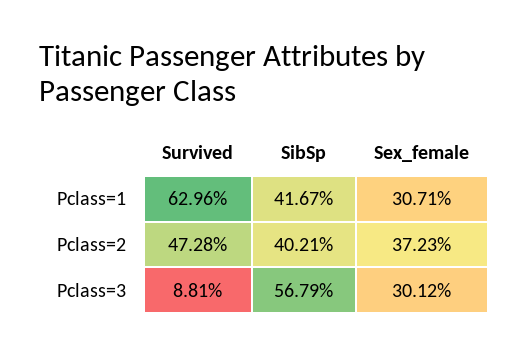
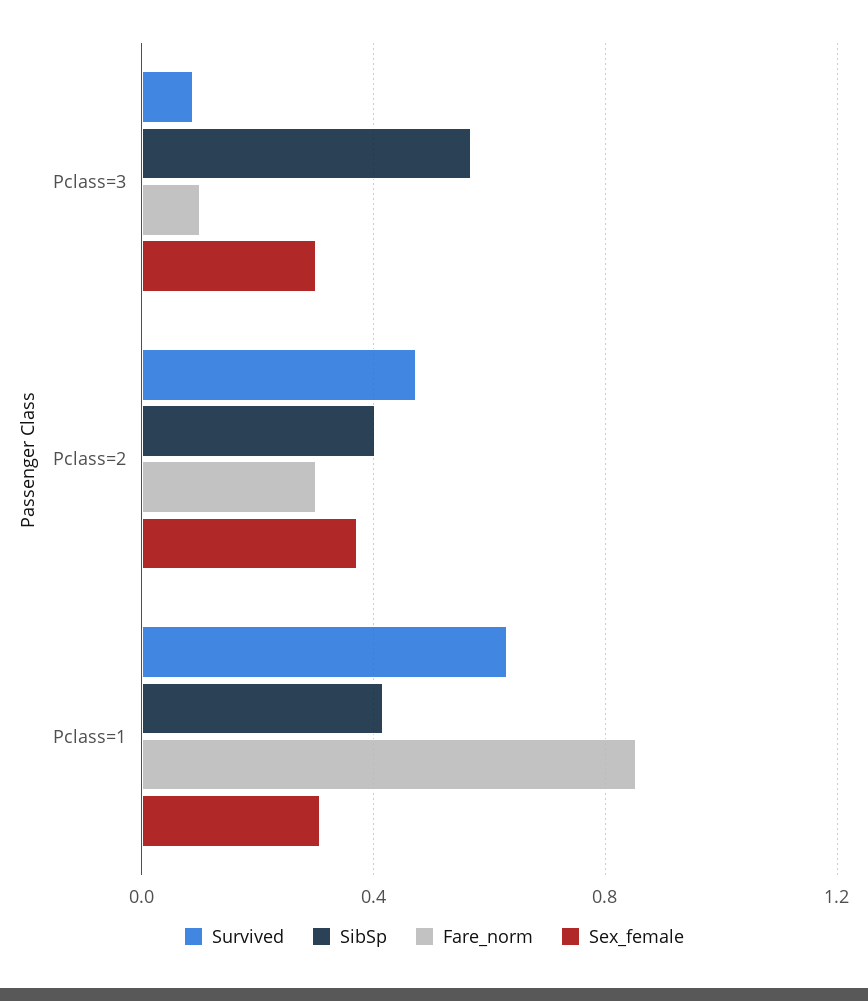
  {
    "Survived": {
      "Pclass=1": 0.6296,
      "Pclass=2": 0.4728,
      "Pclass=3": 0.0881
    },
    "SibSp": {
      "Pclass=1": 0.4167,
      "Pclass=2": 0.4021,
      "Pclass=3": 0.5679
    },
    "Sex_female": {
      "Pclass=1": 0.3071,
      "Pclass=2": 0.3723,
      "Pclass=3": 0.3012
-   }
+   },
+   "Fare_norm": {
+     "Pclass=3": 0.1,
+     "Pclass=2": 0.3,
+     "Pclass=1": 0.85
+   }
  }

